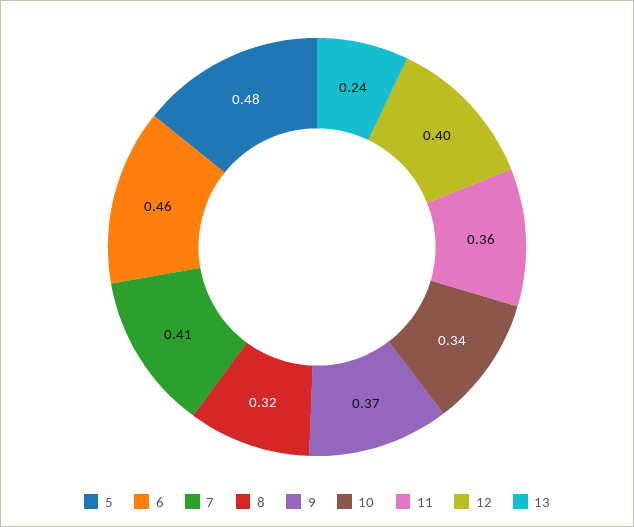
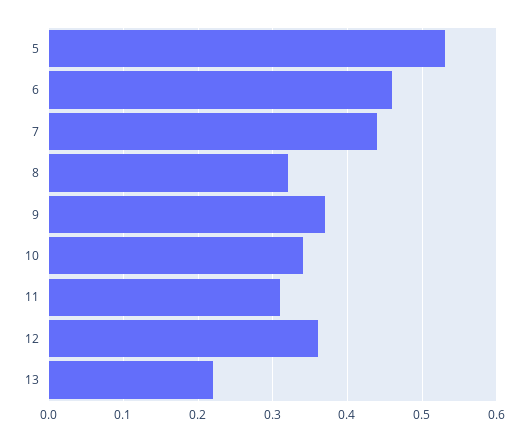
  {
-   "5": 0.48,
+   "5": 0.53,
    "6": 0.46,
-   "7": 0.41,
+   "7": 0.44,
    "8": 0.32,
    "9": 0.37,
    "10": 0.34,
-   "11": 0.36,
+   "11": 0.31,
-   "12": 0.4,
+   "12": 0.36,
-   "13": 0.24
+   "13": 0.22
  }

